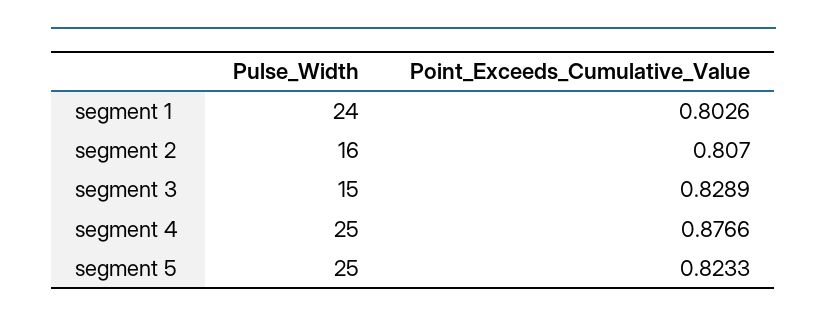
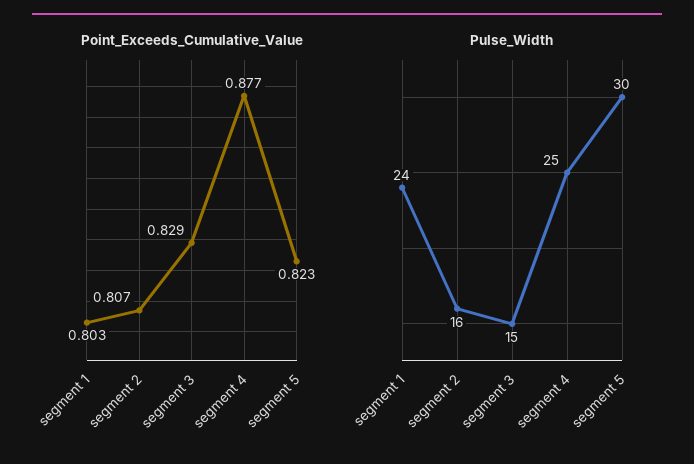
  {
    "Pulse_Width": {
      "segment 1": 24,
      "segment 2": 16,
      "segment 3": 15,
      "segment 4": 25,
-     "segment 5": 25
+     "segment 5": 30
    },
    "Point_Exceeds_Cumulative_Value": {
      "segment 1": 0.8026,
      "segment 2": 0.807,
      "segment 3": 0.8289,
      "segment 4": 0.8766,
      "segment 5": 0.8233
    }
  }

